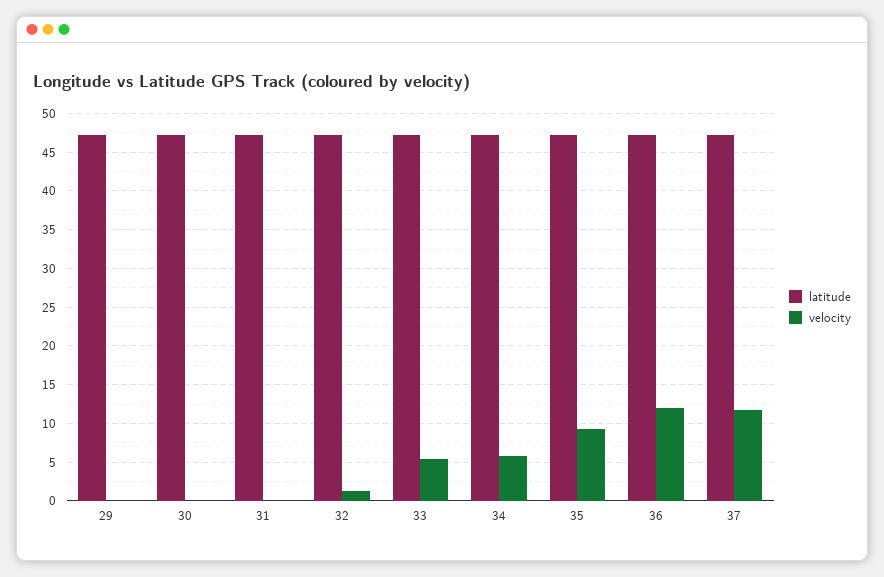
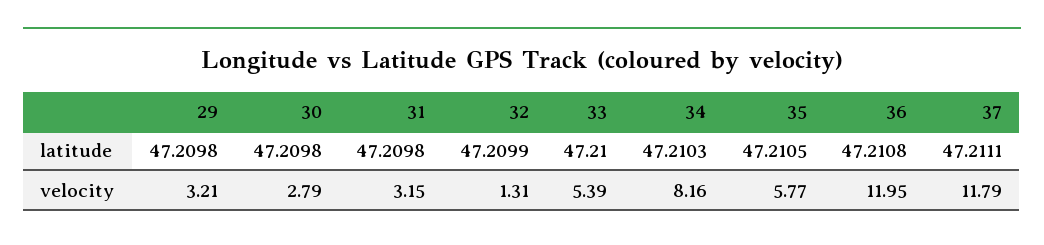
  {
    "latitude": {
      "29": 47.2098,
      "30": 47.2098,
      "31": 47.2098,
      "32": 47.2099,
      "33": 47.21,
      "34": 47.2103,
      "35": 47.2105,
      "36": 47.2108,
      "37": 47.2111
    },
    "velocity": {
-     "29": 0,
+     "29": 3.21,
-     "30": 0,
+     "30": 2.79,
-     "31": 0,
+     "31": 3.15,
      "32": 1.31,
      "33": 5.39,
-     "34": 6,
+     "34": 8.16,
-     "35": 9,
+     "35": 5.77,
      "36": 11.95,
      "37": 11.79
    }
  }

